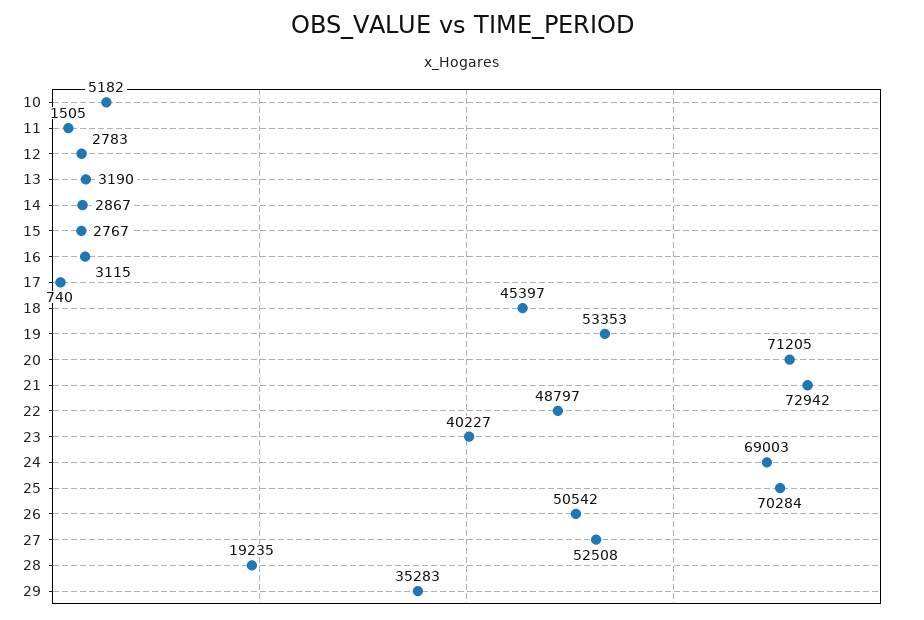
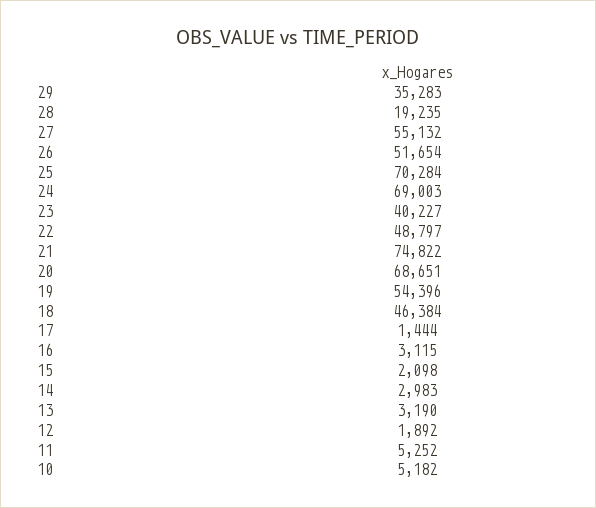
  {
    "10": 5182,
-   "11": 1505,
+   "11": 5252,
-   "12": 2783,
+   "12": 1892,
    "13": 3190,
-   "14": 2867,
+   "14": 2983,
-   "15": 2767,
+   "15": 2098,
    "16": 3115,
-   "17": 740,
+   "17": 1444,
-   "18": 45397,
+   "18": 46384,
-   "19": 53353,
+   "19": 54396,
-   "20": 71205,
+   "20": 68651,
-   "21": 72942,
+   "21": 74822,
    "22": 48797,
    "23": 40227,
    "24": 69003,
    "25": 70284,
-   "26": 50542,
+   "26": 51654,
-   "27": 52508,
+   "27": 55132,
    "28": 19235,
    "29": 35283
  }

